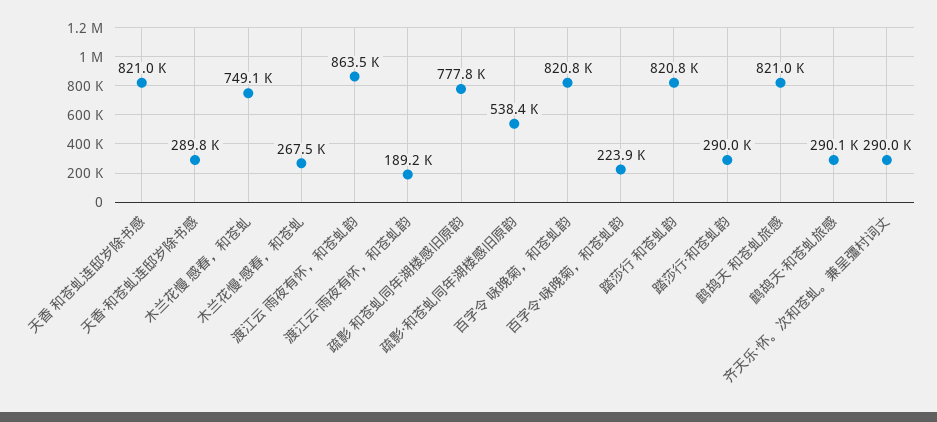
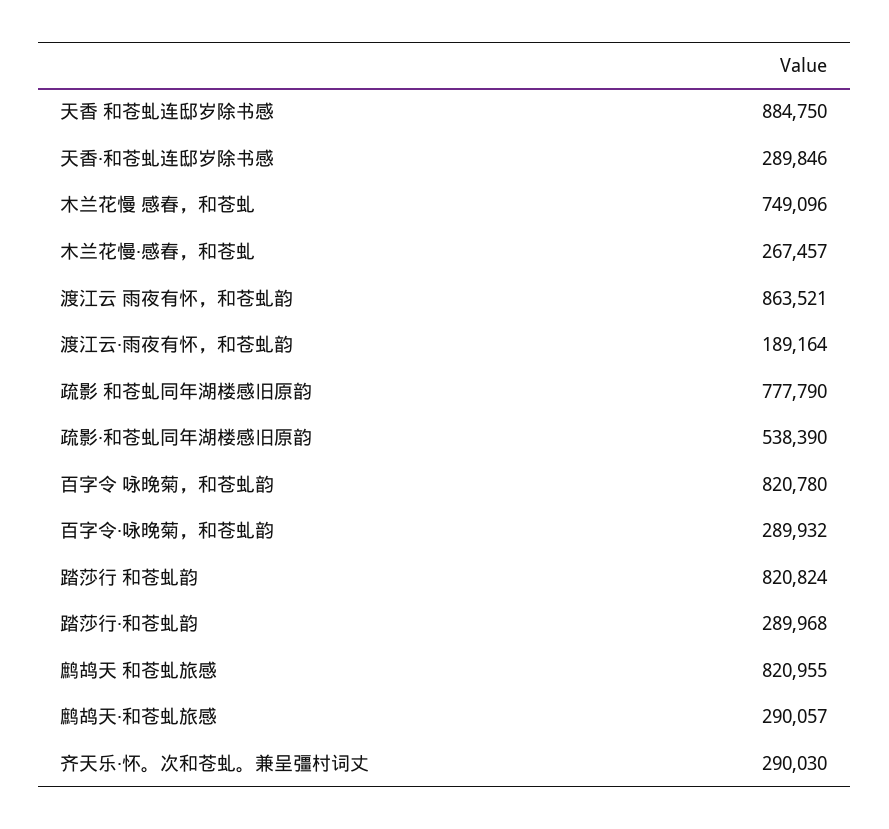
  {
-   "天香 和苍虬连邸岁除书感": 821000,
+   "天香 和苍虬连邸岁除书感": 884750,
    "天香·和苍虬连邸岁除书感": 289846,
    "木兰花慢 感春，和苍虬": 749096,
    "木兰花慢·感春，和苍虬": 267457,
    "渡江云 雨夜有怀，和苍虬韵": 863521,
    "渡江云·雨夜有怀，和苍虬韵": 189164,
    "疏影 和苍虬同年湖楼感旧原韵": 777790,
    "疏影·和苍虬同年湖楼感旧原韵": 538390,
    "百字令 咏晚菊，和苍虬韵": 820780,
-   "百字令·咏晚菊，和苍虬韵": 223900,
+   "百字令·咏晚菊，和苍虬韵": 289932,
    "踏莎行 和苍虬韵": 820824,
    "踏莎行·和苍虬韵": 289968,
    "鹧鸪天 和苍虬旅感": 820955,
    "鹧鸪天·和苍虬旅感": 290057,
    "齐天乐·怀。次和苍虬。兼呈彊村词丈": 290030
  }

